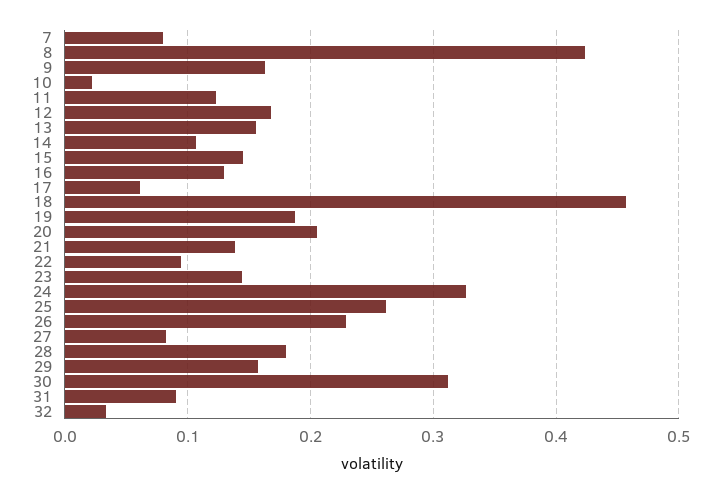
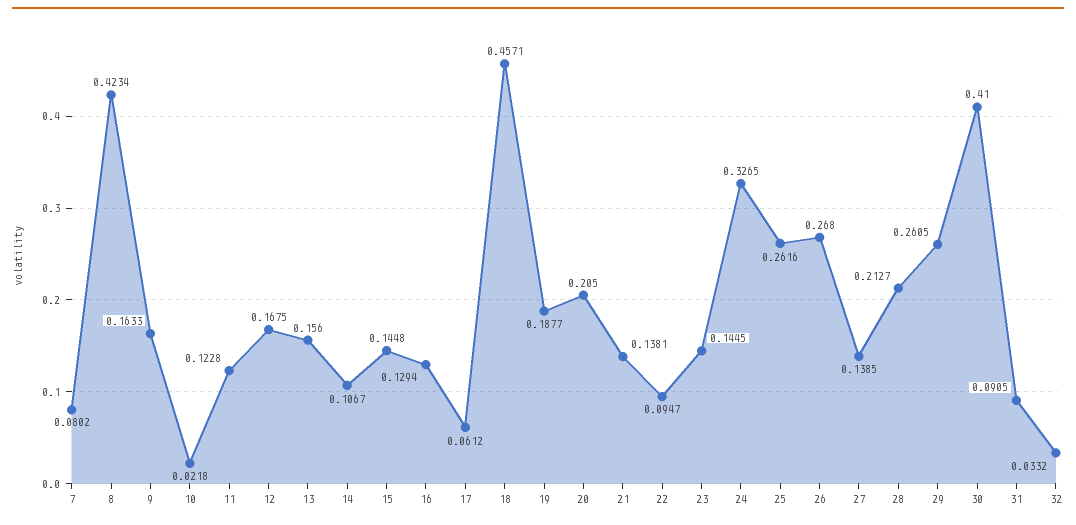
  {
    "7": 0.0802,
    "8": 0.4234,
    "9": 0.1633,
    "10": 0.0218,
    "11": 0.1228,
    "12": 0.1675,
    "13": 0.156,
    "14": 0.1067,
    "15": 0.1448,
    "16": 0.1294,
    "17": 0.0612,
    "18": 0.4571,
    "19": 0.1877,
    "20": 0.205,
    "21": 0.1381,
    "22": 0.0947,
    "23": 0.1445,
    "24": 0.3265,
    "25": 0.2616,
-   "26": 0.23,
+   "26": 0.268,
-   "27": 0.08,
+   "27": 0.1385,
-   "28": 0.18,
+   "28": 0.2127,
-   "29": 0.16,
+   "29": 0.2605,
-   "30": 0.31,
+   "30": 0.41,
    "31": 0.0905,
    "32": 0.0332
  }

